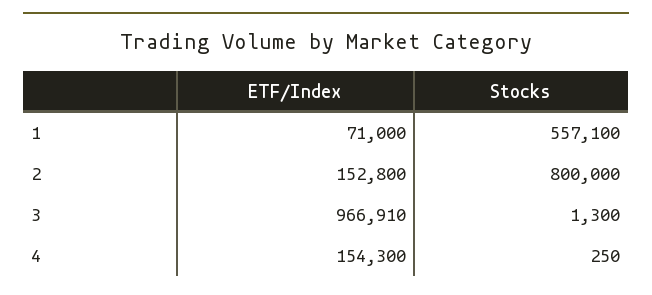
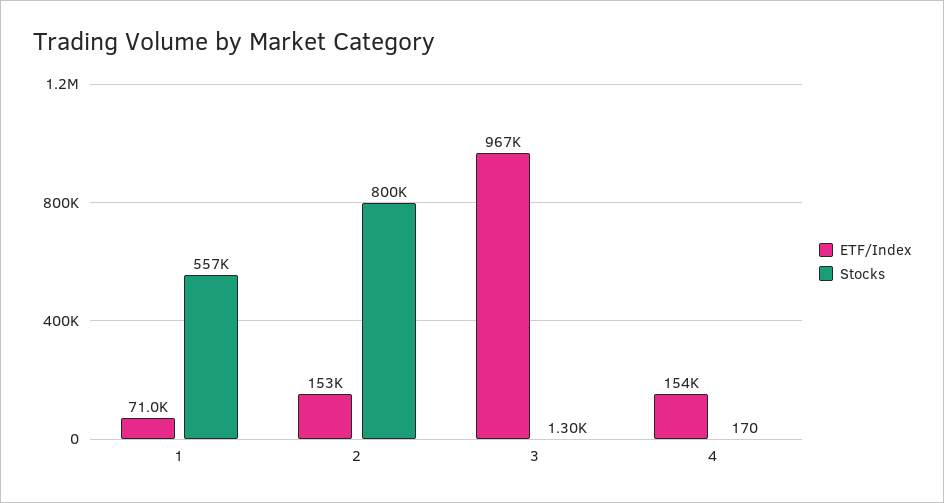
  {
    "ETF/Index": {
      "1": 71000,
      "2": 152800,
      "3": 966910,
      "4": 154300
    },
    "Stocks": {
      "1": 557100,
      "2": 800000,
      "3": 1300,
-     "4": 250
+     "4": 170
    }
  }

